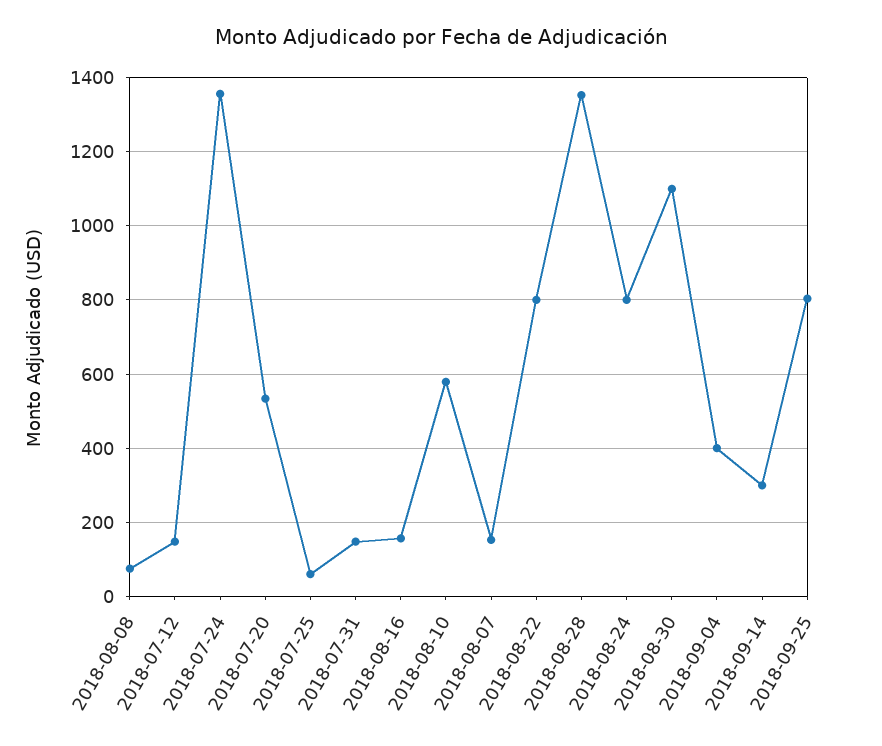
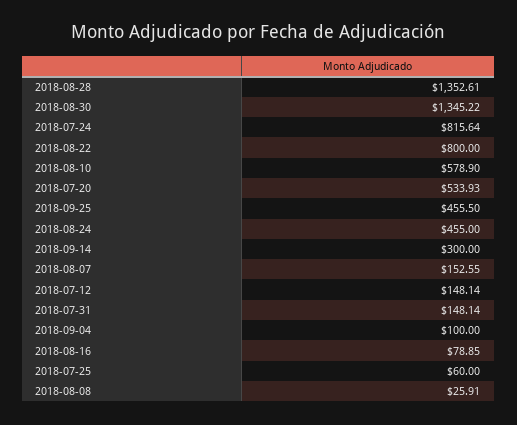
  {
-   "2018-08-08": 80,
+   "2018-08-08": 25.91,
    "2018-07-12": 148.14,
-   "2018-07-24": 1360,
+   "2018-07-24": 815.64,
    "2018-07-20": 533.93,
    "2018-07-25": 60,
    "2018-07-31": 148.14,
-   "2018-08-16": 160,
+   "2018-08-16": 78.85,
    "2018-08-10": 578.9,
    "2018-08-07": 152.55,
    "2018-08-22": 800,
    "2018-08-28": 1352.61,
-   "2018-08-24": 800,
+   "2018-08-24": 455,
-   "2018-08-30": 1100,
+   "2018-08-30": 1345.22,
-   "2018-09-04": 400,
+   "2018-09-04": 100,
    "2018-09-14": 300,
-   "2018-09-25": 800
+   "2018-09-25": 455.5
  }

